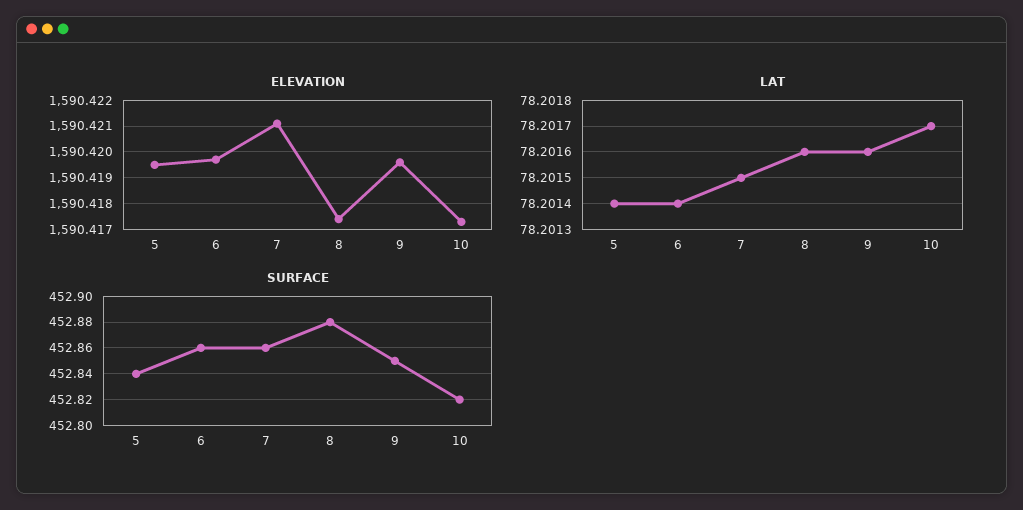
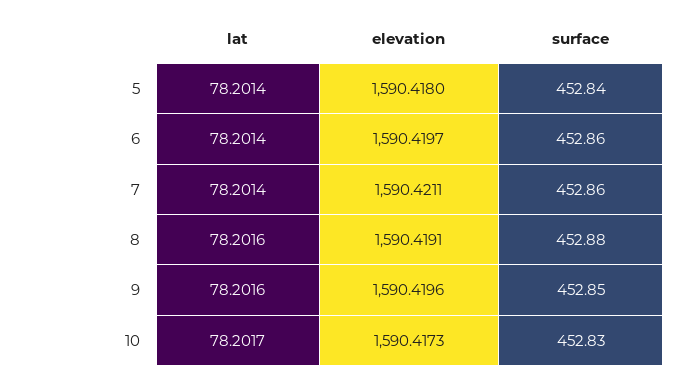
  {
    "ELEVATION": {
-     "5": 1590.4195,
+     "5": 1590.418,
      "6": 1590.4197,
      "7": 1590.4211,
-     "8": 1590.4175,
+     "8": 1590.4191,
      "9": 1590.4196,
      "10": 1590.4173
    },
    "LAT": {
      "5": 78.2014,
      "6": 78.2014,
-     "7": 78.2015,
+     "7": 78.2014,
      "8": 78.2016,
      "9": 78.2016,
      "10": 78.2017
    },
    "SURFACE": {
      "5": 452.84,
      "6": 452.86,
      "7": 452.86,
      "8": 452.88,
      "9": 452.85,
-     "10": 452.82
+     "10": 452.83
    }
  }

